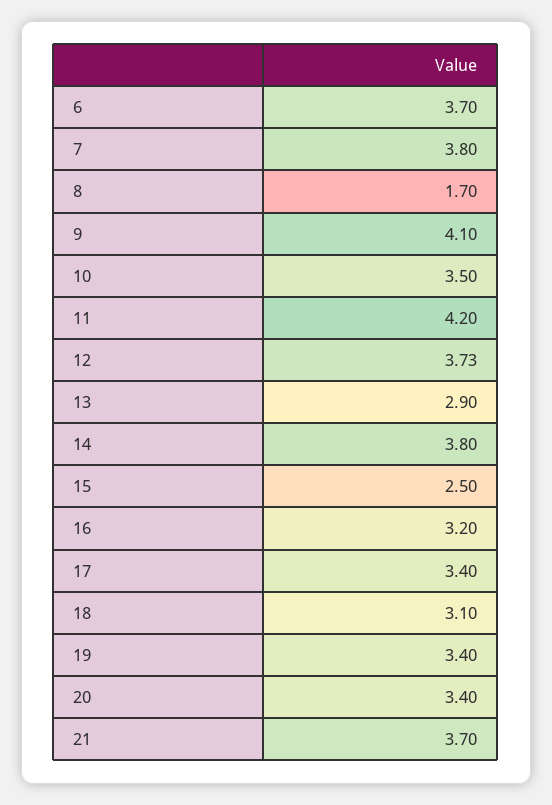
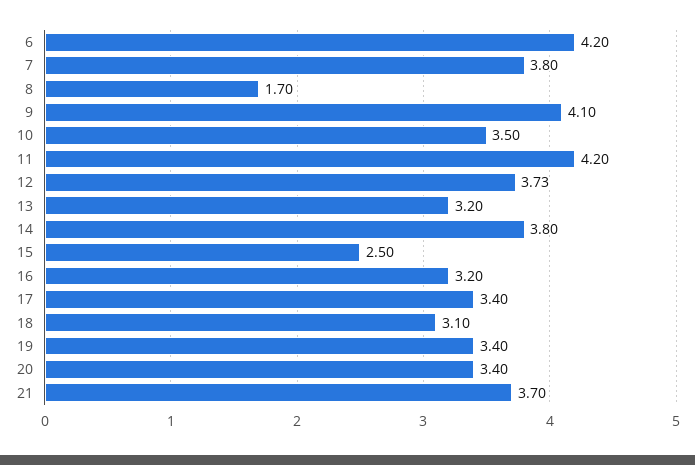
  {
-   "6": 3.7,
+   "6": 4.2,
    "7": 3.8,
    "8": 1.7,
    "9": 4.1,
    "10": 3.5,
    "11": 4.2,
    "12": 3.73,
-   "13": 2.9,
+   "13": 3.2,
    "14": 3.8,
    "15": 2.5,
    "16": 3.2,
    "17": 3.4,
    "18": 3.1,
    "19": 3.4,
    "20": 3.4,
    "21": 3.7
  }

